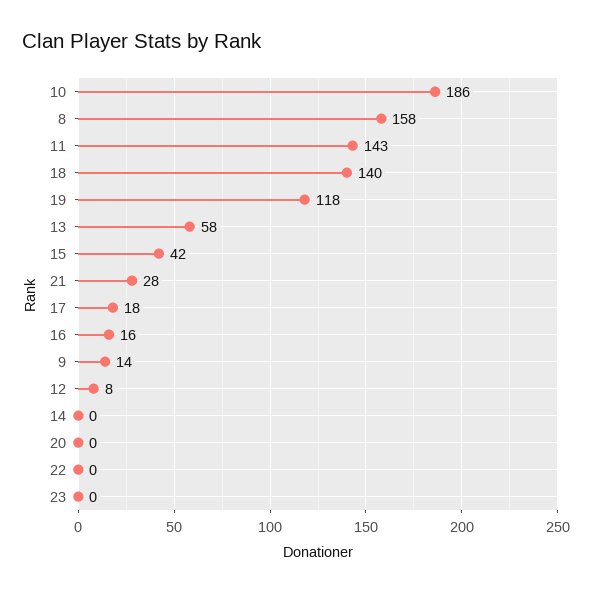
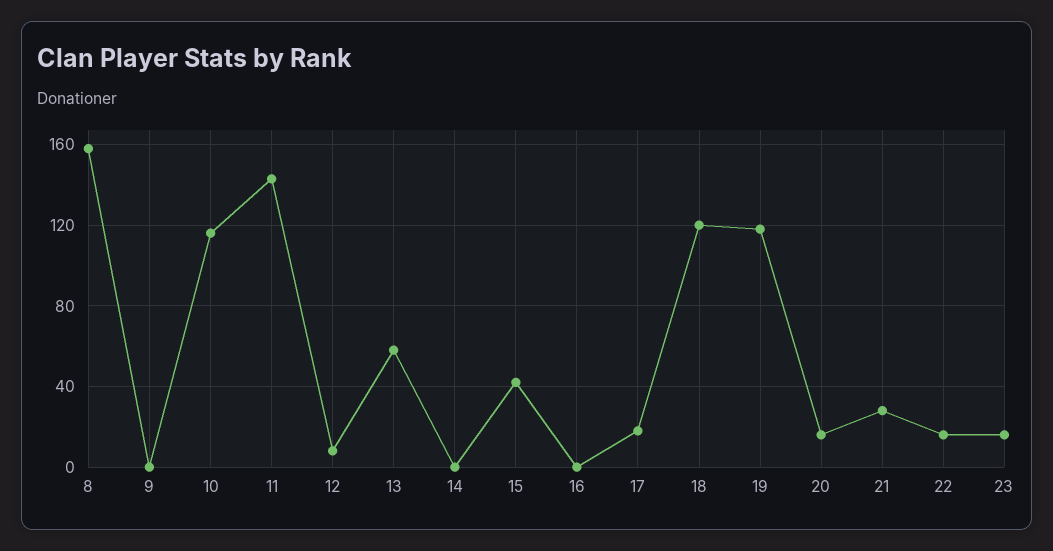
  {
-   "10": 186,
+   "10": 115,
    "8": 158,
    "11": 143,
-   "18": 140,
+   "18": 120,
    "19": 118,
    "13": 58,
    "15": 42,
    "21": 28,
    "17": 18,
-   "16": 16,
+   "16": 0,
-   "9": 14,
+   "9": 0,
    "12": 8,
    "14": 0,
-   "20": 0,
+   "20": 15,
-   "22": 0,
+   "22": 15,
-   "23": 0
+   "23": 15
  }

